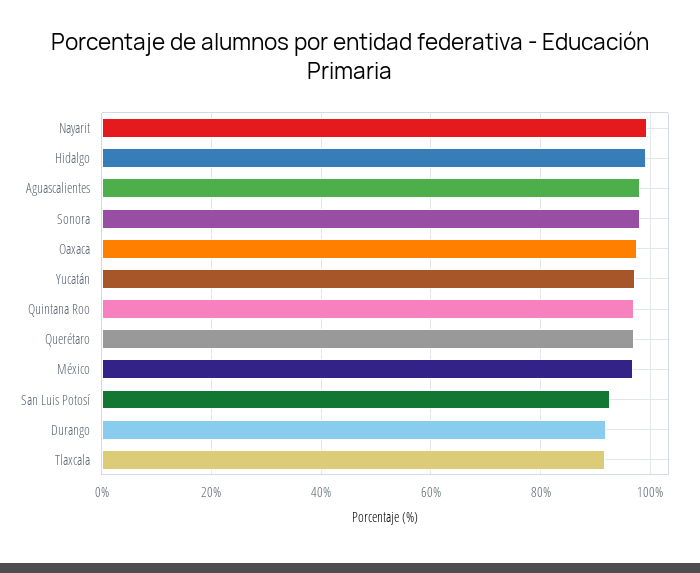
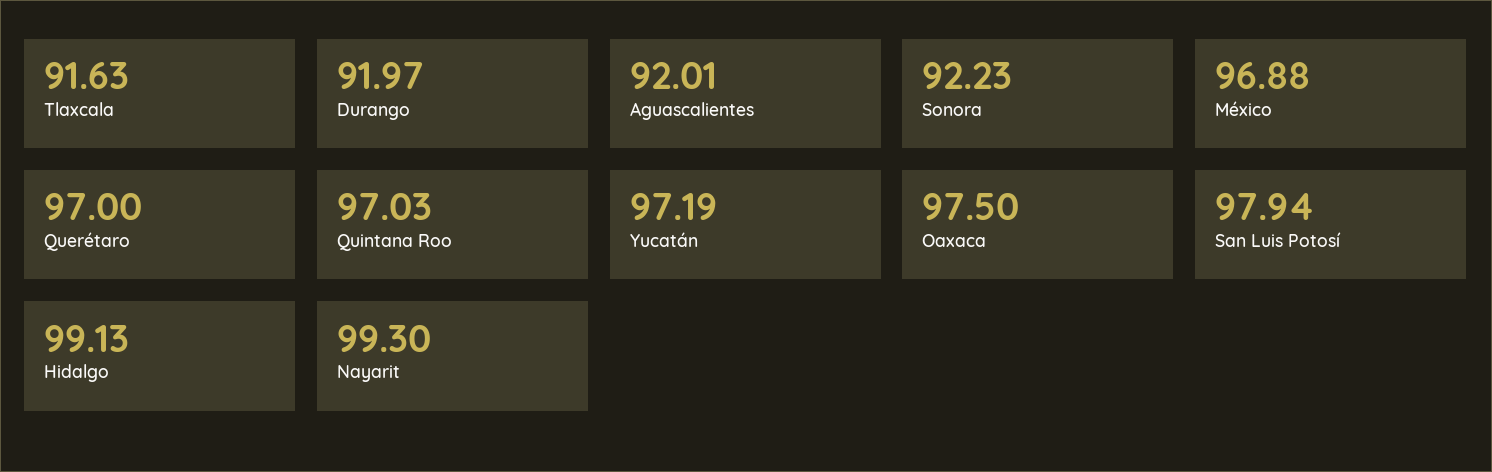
  {
    "Nayarit": 99.3,
    "Hidalgo": 99.13,
-   "Aguascalientes": 98,
+   "Aguascalientes": 92.01,
-   "Sonora": 98,
+   "Sonora": 92.23,
    "Oaxaca": 97.5,
    "Yucatán": 97.19,
    "Quintana Roo": 97.03,
    "Querétaro": 97,
    "México": 96.88,
-   "San Luis Potosí": 92,
+   "San Luis Potosí": 97.94,
    "Durango": 91.97,
    "Tlaxcala": 91.63
  }

